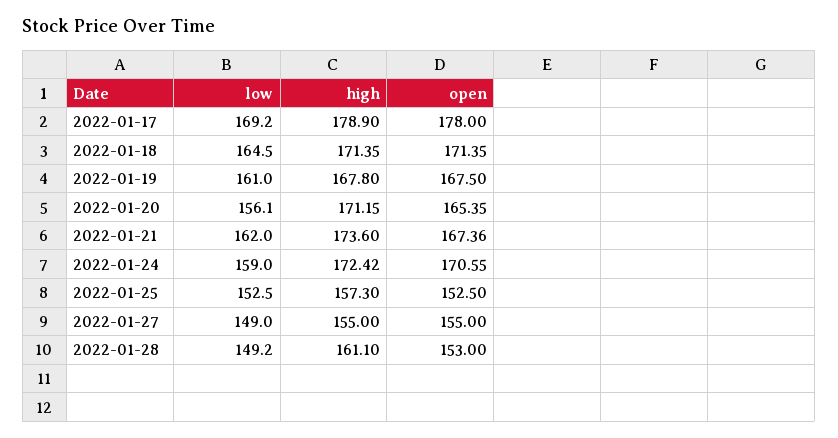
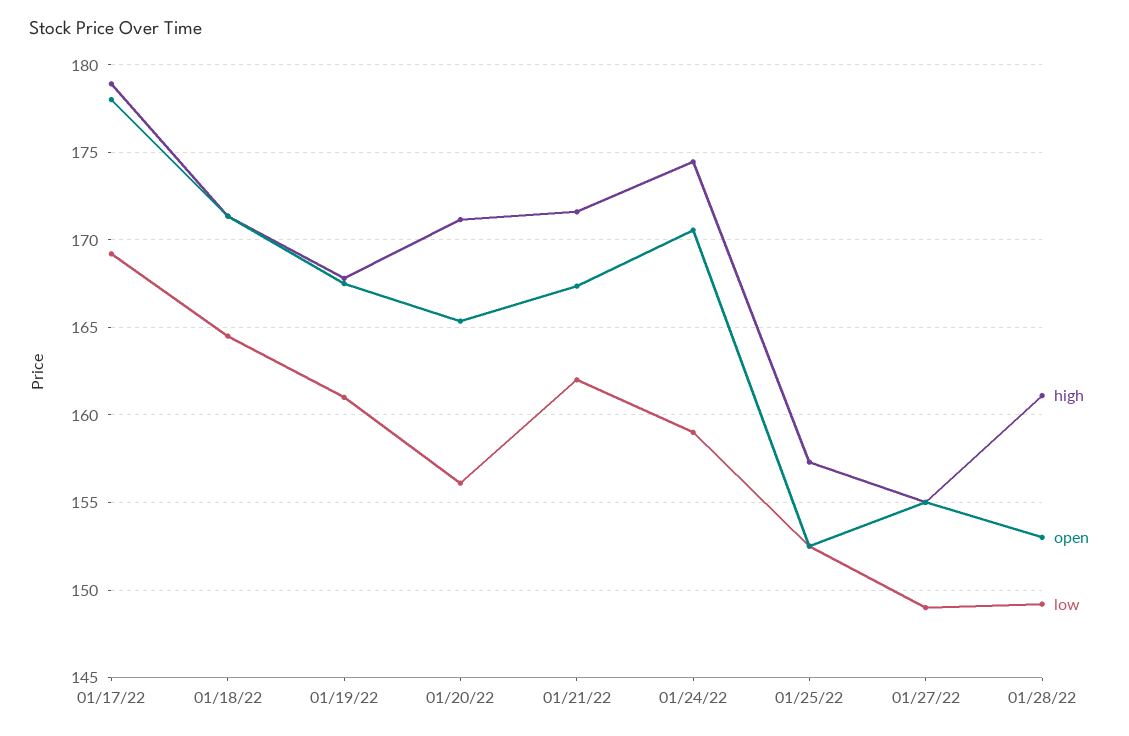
  {
    "low": {
      "2022-01-17": 169.2,
      "2022-01-18": 164.5,
      "2022-01-19": 161,
      "2022-01-20": 156.1,
      "2022-01-21": 162,
      "2022-01-24": 159,
      "2022-01-25": 152.5,
      "2022-01-27": 149,
      "2022-01-28": 149.2
    },
    "high": {
      "2022-01-17": 178.9,
      "2022-01-18": 171.35,
      "2022-01-19": 167.8,
      "2022-01-20": 171.15,
-     "2022-01-21": 173.6,
+     "2022-01-21": 171.5,
-     "2022-01-24": 172.42,
+     "2022-01-24": 174.5,
      "2022-01-25": 157.3,
      "2022-01-27": 155,
      "2022-01-28": 161.1
    },
    "open": {
      "2022-01-17": 178,
      "2022-01-18": 171.35,
      "2022-01-19": 167.5,
      "2022-01-20": 165.35,
      "2022-01-21": 167.36,
      "2022-01-24": 170.55,
      "2022-01-25": 152.5,
      "2022-01-27": 155,
      "2022-01-28": 153
    }
  }

